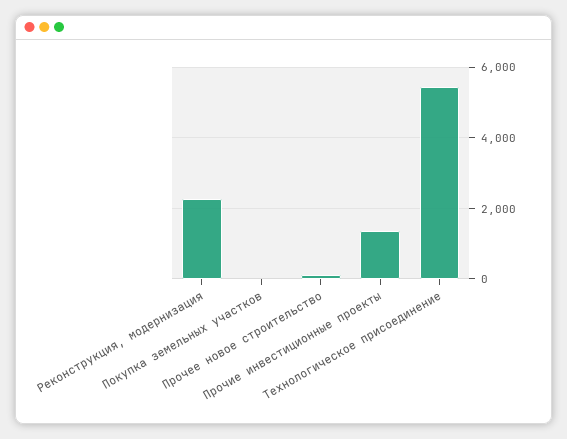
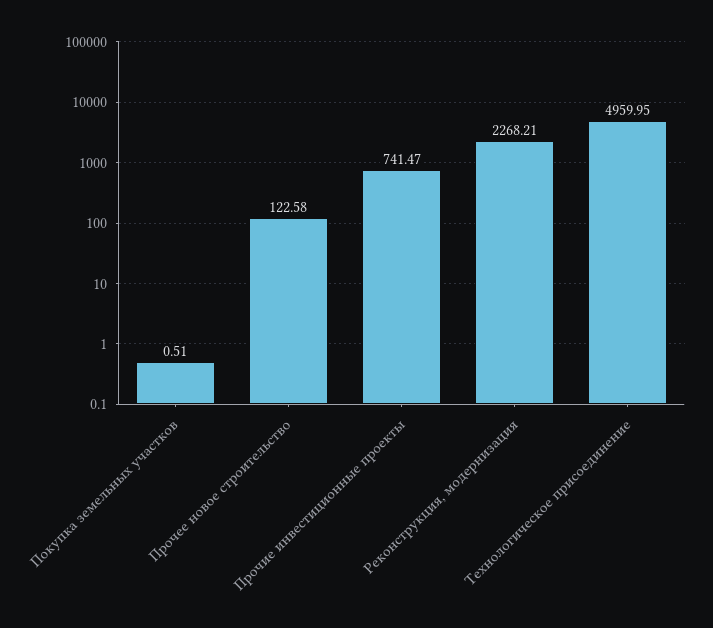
  {
    "Реконструкция, модернизация": 2268.21,
    "Покупка земельных участков": 0.51,
    "Прочее новое строительство": 122.58,
-   "Прочие инвестиционные проекты": 1400,
+   "Прочие инвестиционные проекты": 741.47,
-   "Технологическое присоединение": 5400
+   "Технологическое присоединение": 4959.95
  }

